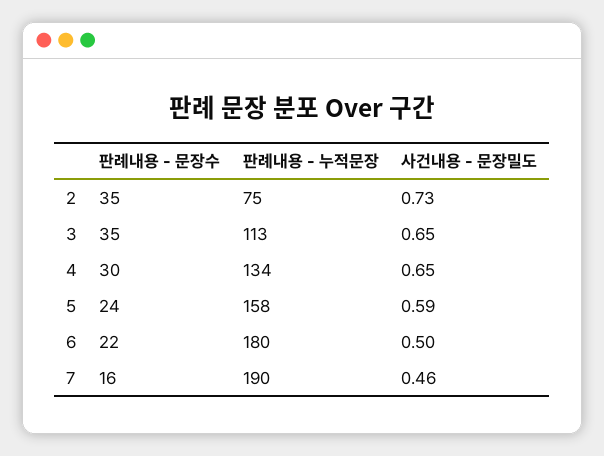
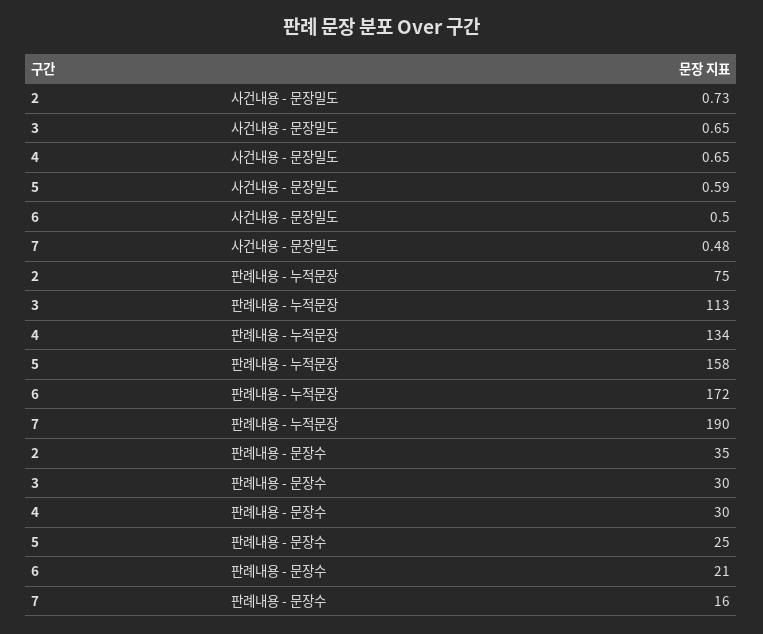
  {
    "판례내용 - 문장수": {
      "2": 35,
-     "3": 35,
+     "3": 30,
      "4": 30,
-     "5": 24,
+     "5": 25,
-     "6": 22,
+     "6": 21,
      "7": 16
    },
    "판례내용 - 누적문장": {
      "2": 75,
      "3": 113,
      "4": 134,
      "5": 158,
-     "6": 180,
+     "6": 172,
      "7": 190
    },
    "사건내용 - 문장밀도": {
      "2": 0.73,
      "3": 0.65,
      "4": 0.65,
      "5": 0.59,
      "6": 0.5,
-     "7": 0.46
+     "7": 0.48
    }
  }

